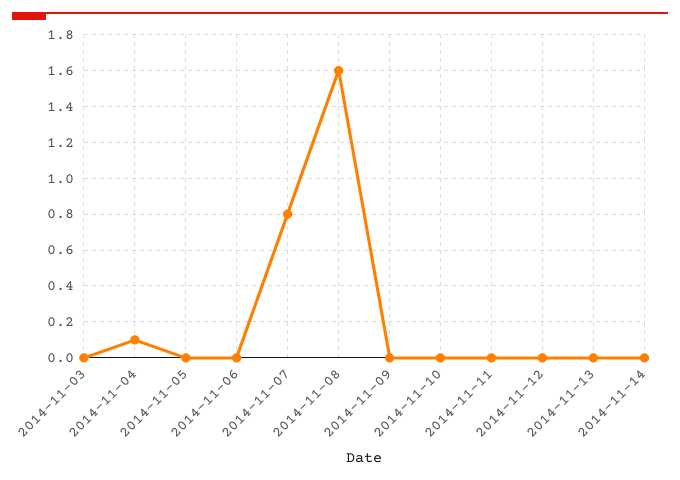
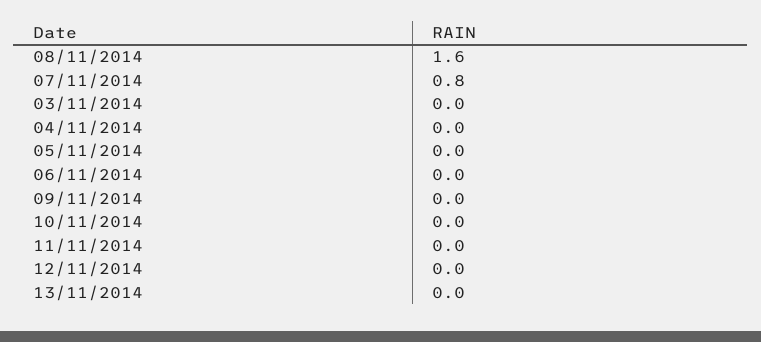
  {
    "2014-11-03": 0,
-   "2014-11-04": 0.1,
+   "2014-11-04": 0,
    "2014-11-05": 0,
    "2014-11-06": 0,
    "2014-11-07": 0.8,
    "2014-11-08": 1.6,
    "2014-11-09": 0,
    "2014-11-10": 0,
    "2014-11-11": 0,
    "2014-11-12": 0,
-   "2014-11-13": 0,
+   "2014-11-13": 0
-   "2014-11-14": 0
  }

